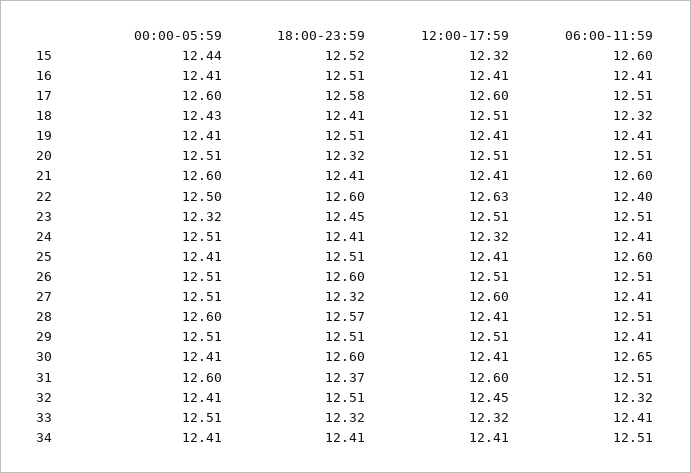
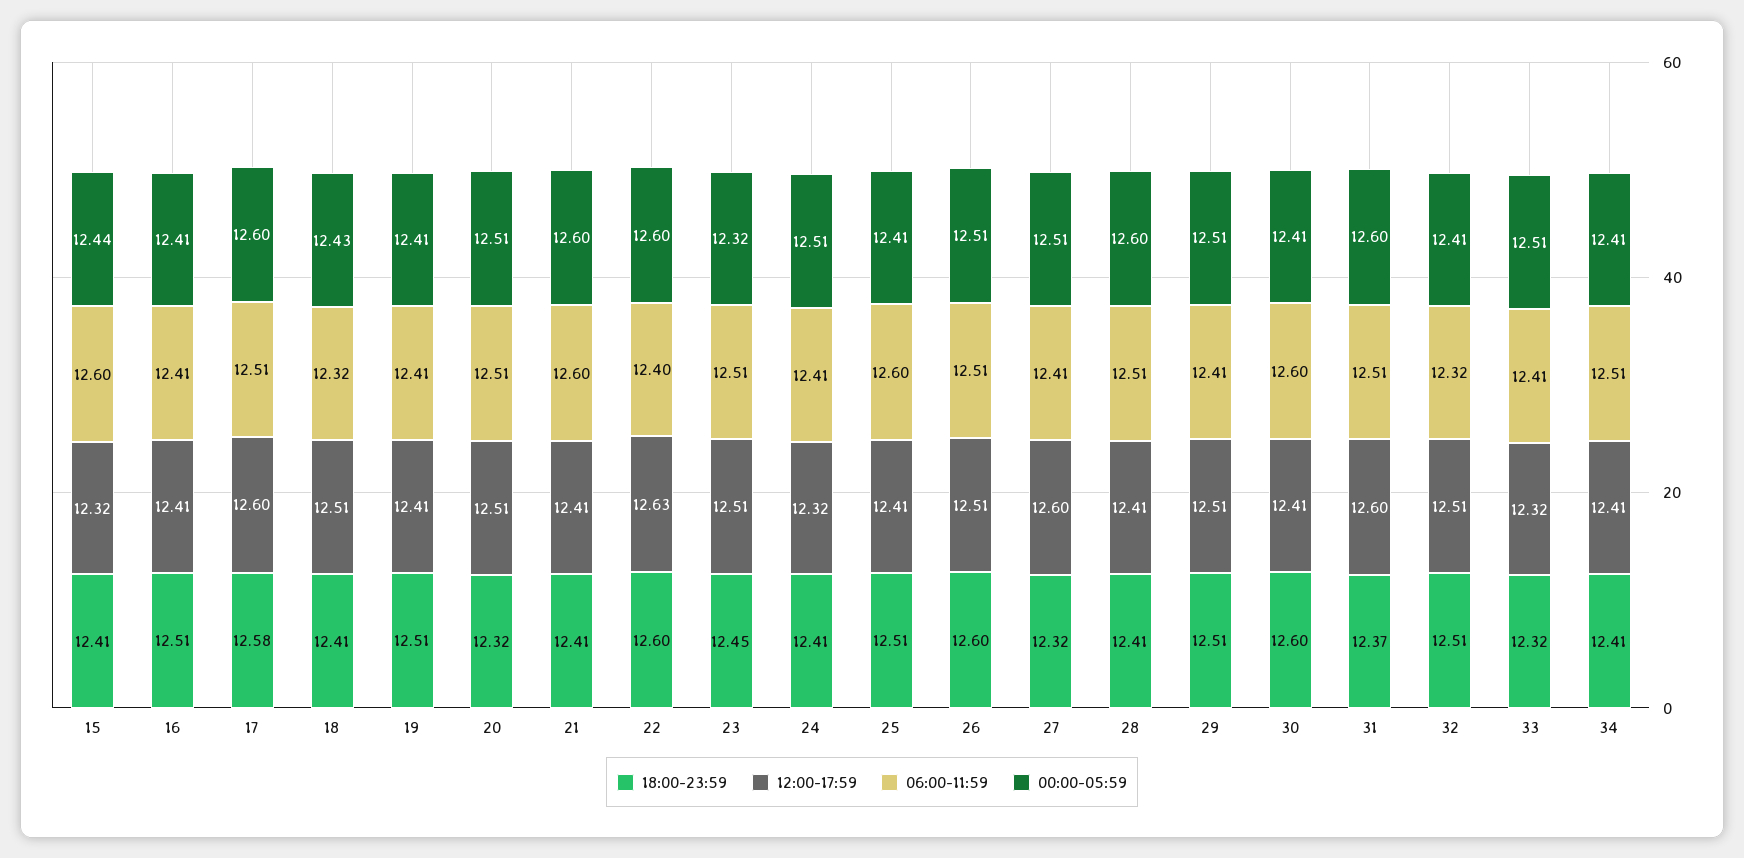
  {
    "00:00-05:59": {
      "15": 12.44,
      "16": 12.41,
      "17": 12.6,
      "18": 12.43,
      "19": 12.41,
      "20": 12.51,
      "21": 12.6,
-     "22": 12.5,
+     "22": 12.6,
      "23": 12.32,
      "24": 12.51,
      "25": 12.41,
      "26": 12.51,
      "27": 12.51,
      "28": 12.6,
      "29": 12.51,
      "30": 12.41,
      "31": 12.6,
      "32": 12.41,
      "33": 12.51,
      "34": 12.41
    },
    "18:00-23:59": {
-     "15": 12.52,
+     "15": 12.41,
      "16": 12.51,
      "17": 12.58,
      "18": 12.41,
      "19": 12.51,
      "20": 12.32,
      "21": 12.41,
      "22": 12.6,
      "23": 12.45,
      "24": 12.41,
      "25": 12.51,
      "26": 12.6,
      "27": 12.32,
-     "28": 12.57,
+     "28": 12.41,
      "29": 12.51,
      "30": 12.6,
      "31": 12.37,
      "32": 12.51,
      "33": 12.32,
      "34": 12.41
    },
    "12:00-17:59": {
      "15": 12.32,
      "16": 12.41,
      "17": 12.6,
      "18": 12.51,
      "19": 12.41,
      "20": 12.51,
      "21": 12.41,
      "22": 12.63,
      "23": 12.51,
      "24": 12.32,
      "25": 12.41,
      "26": 12.51,
      "27": 12.6,
      "28": 12.41,
      "29": 12.51,
      "30": 12.41,
      "31": 12.6,
-     "32": 12.45,
+     "32": 12.51,
      "33": 12.32,
      "34": 12.41
    },
    "06:00-11:59": {
      "15": 12.6,
      "16": 12.41,
      "17": 12.51,
      "18": 12.32,
      "19": 12.41,
      "20": 12.51,
      "21": 12.6,
      "22": 12.4,
      "23": 12.51,
      "24": 12.41,
      "25": 12.6,
      "26": 12.51,
      "27": 12.41,
      "28": 12.51,
      "29": 12.41,
-     "30": 12.65,
+     "30": 12.6,
      "31": 12.51,
      "32": 12.32,
      "33": 12.41,
      "34": 12.51
    }
  }

